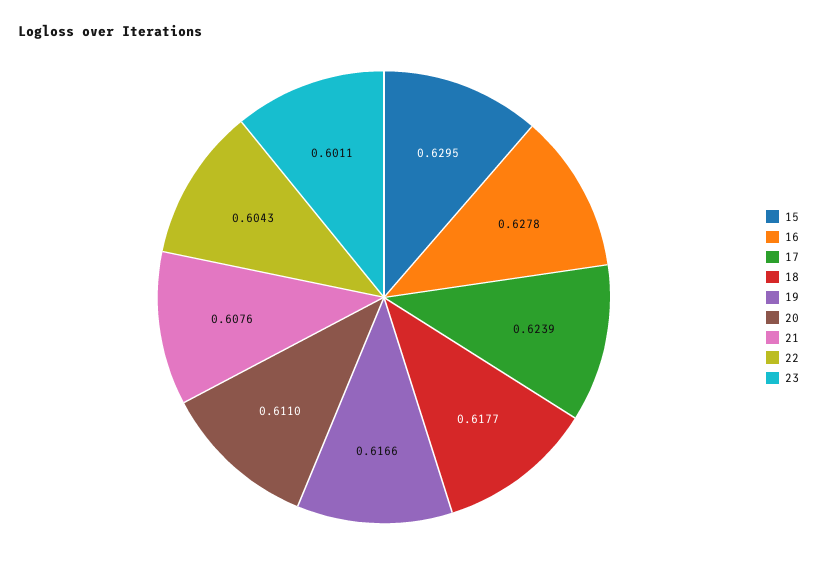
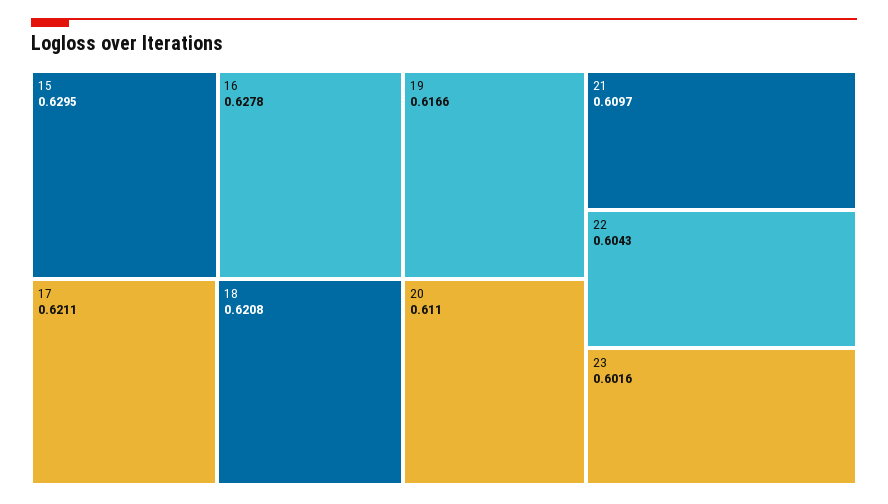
  {
    "15": 0.6295,
    "16": 0.6278,
-   "17": 0.6239,
+   "17": 0.6211,
-   "18": 0.6177,
+   "18": 0.6208,
    "19": 0.6166,
    "20": 0.611,
-   "21": 0.6076,
+   "21": 0.6097,
    "22": 0.6043,
-   "23": 0.6011
+   "23": 0.6016
  }

